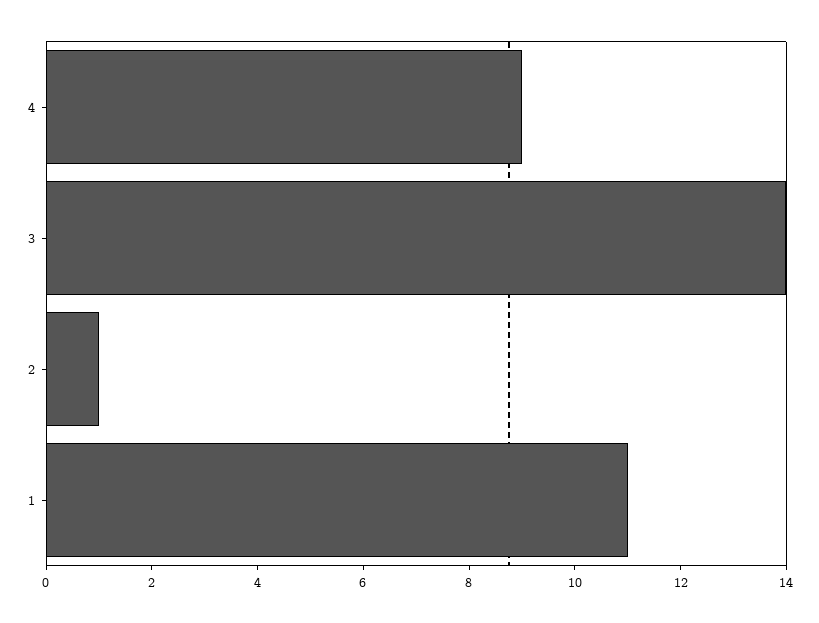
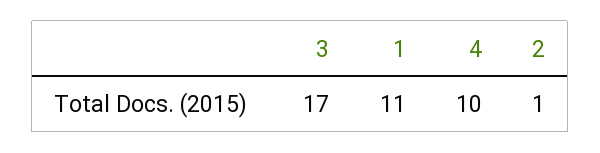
  {
-   "4": 9,
+   "4": 10,
-   "3": 14,
+   "3": 17,
    "2": 1,
    "1": 11
  }

